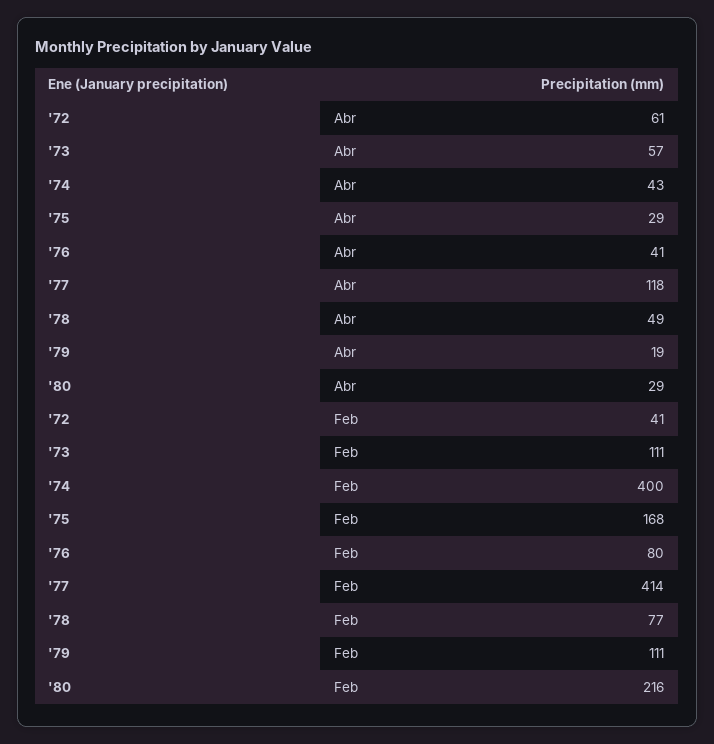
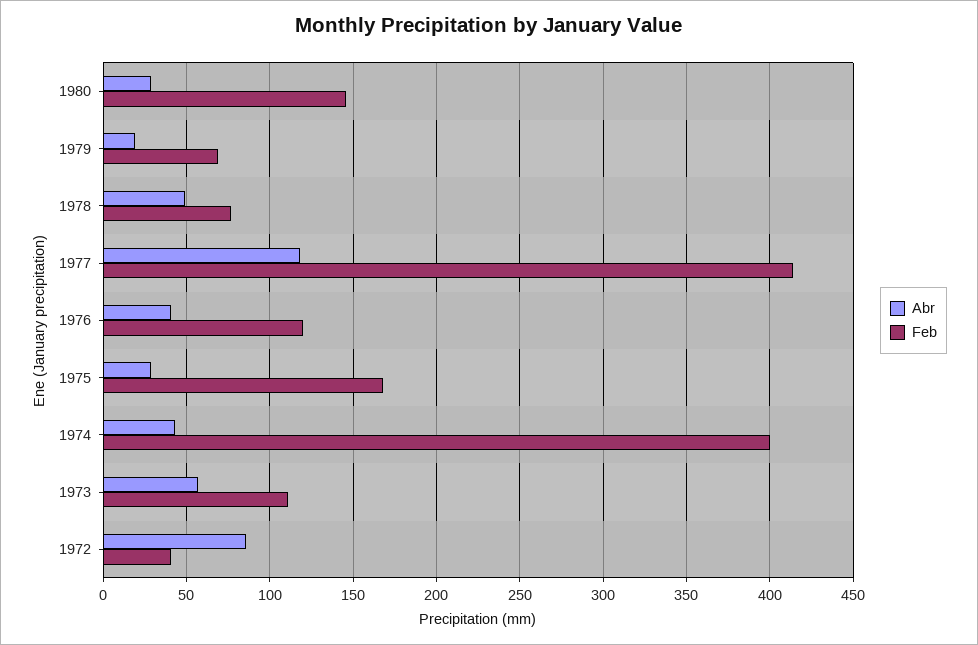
  {
    "Abr": {
-     "'72": 61,
+     "'72": 85,
      "'73": 57,
      "'74": 43,
      "'75": 29,
      "'76": 41,
      "'77": 118,
      "'78": 49,
      "'79": 19,
      "'80": 29
    },
    "Feb": {
      "'72": 41,
      "'73": 111,
      "'74": 400,
      "'75": 168,
-     "'76": 80,
+     "'76": 120,
      "'77": 414,
      "'78": 77,
-     "'79": 111,
+     "'79": 70,
-     "'80": 216
+     "'80": 145
    }
  }

